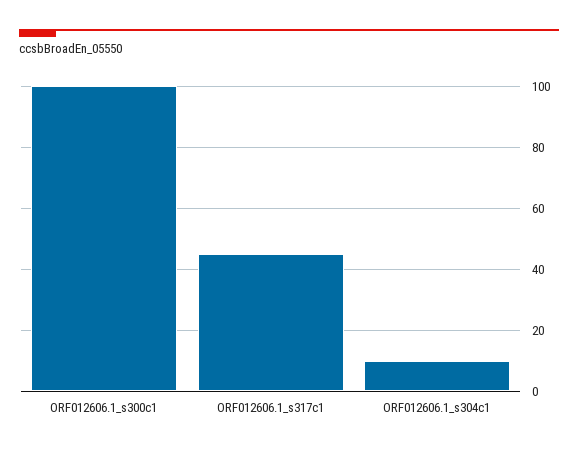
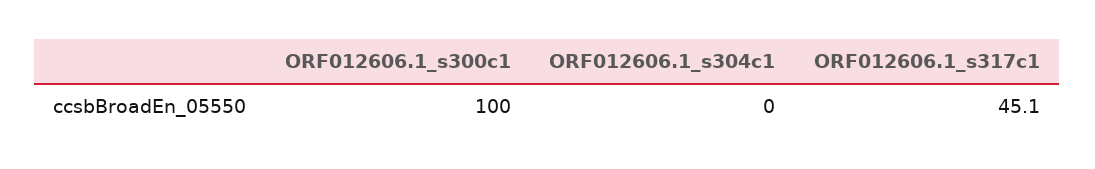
  {
    "ORF012606.1_s300c1": 100,
    "ORF012606.1_s317c1": 45.1,
-   "ORF012606.1_s304c1": 10
+   "ORF012606.1_s304c1": 0
  }

